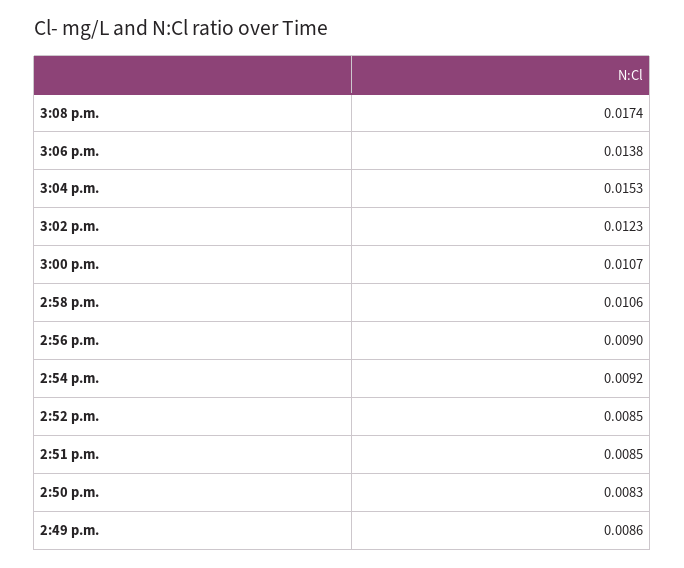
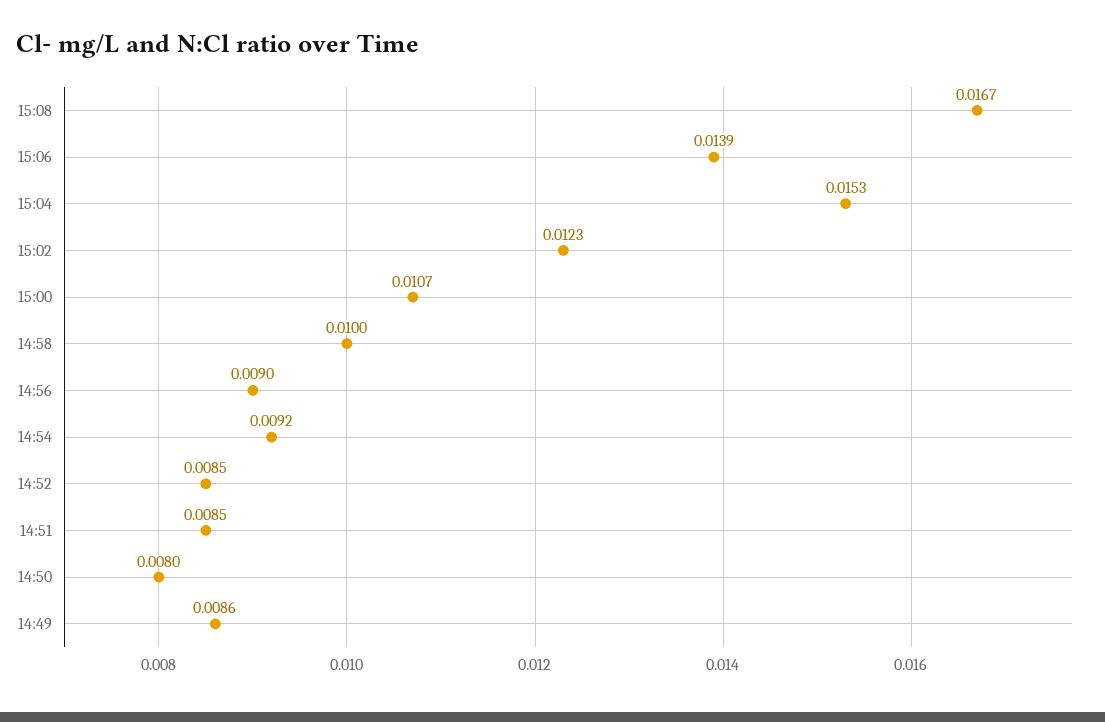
  {
-   "3:08 p.m.": 0.0174,
+   "3:08 p.m.": 0.0167,
-   "3:06 p.m.": 0.0138,
+   "3:06 p.m.": 0.0139,
    "3:04 p.m.": 0.0153,
    "3:02 p.m.": 0.0123,
    "3:00 p.m.": 0.0107,
-   "2:58 p.m.": 0.0106,
+   "2:58 p.m.": 0.01,
    "2:56 p.m.": 0.009,
    "2:54 p.m.": 0.0092,
    "2:52 p.m.": 0.0085,
    "2:51 p.m.": 0.0085,
-   "2:50 p.m.": 0.0083,
+   "2:50 p.m.": 0.008,
    "2:49 p.m.": 0.0086
  }

